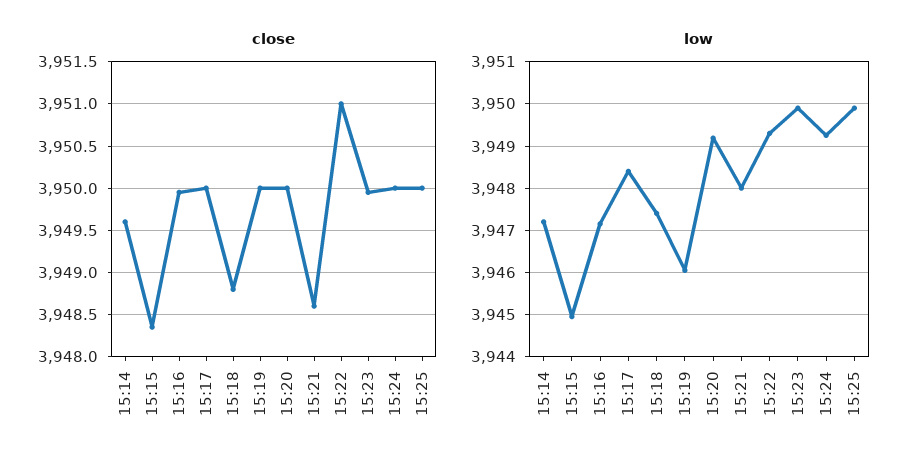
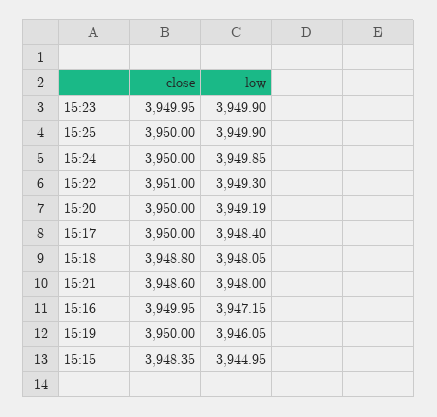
  {
    "close": {
-     "15:14": 3949.6,
      "15:15": 3948.35,
      "15:16": 3949.95,
      "15:17": 3950,
      "15:18": 3948.8,
      "15:19": 3950,
      "15:20": 3950,
      "15:21": 3948.6,
      "15:22": 3951,
      "15:23": 3949.95,
      "15:24": 3950,
      "15:25": 3950
    },
    "low": {
-     "15:14": 3947.2,
      "15:15": 3944.95,
      "15:16": 3947.15,
      "15:17": 3948.4,
-     "15:18": 3947.4,
+     "15:18": 3948.05,
      "15:19": 3946.05,
      "15:20": 3949.19,
      "15:21": 3948,
      "15:22": 3949.3,
      "15:23": 3949.9,
-     "15:24": 3949.2,
+     "15:24": 3949.85,
      "15:25": 3949.9
    }
  }

